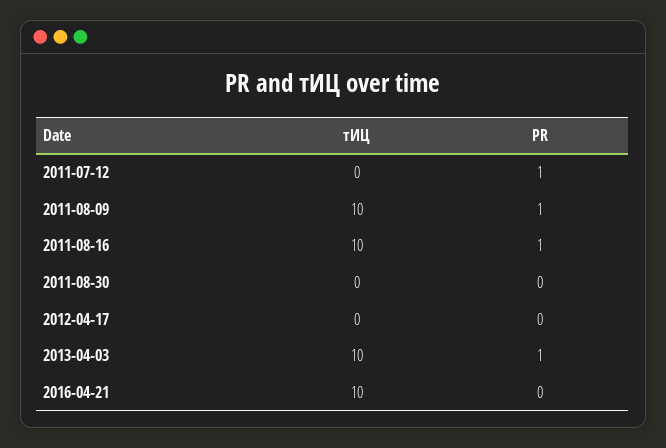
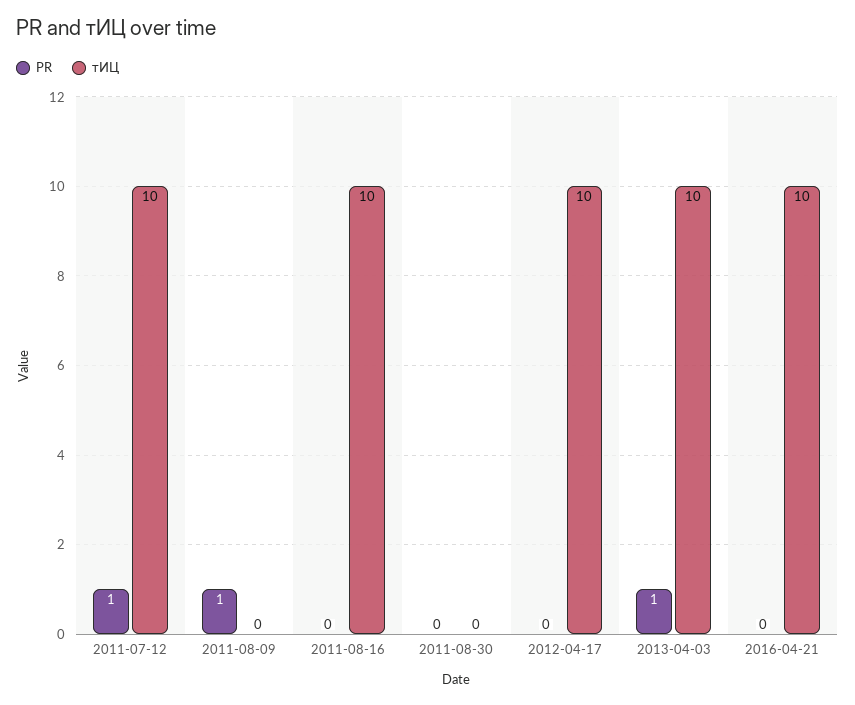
  {
    "тИЦ": {
-     "2011-07-12": 0,
+     "2011-07-12": 10,
-     "2011-08-09": 10,
+     "2011-08-09": 0,
      "2011-08-16": 10,
      "2011-08-30": 0,
-     "2012-04-17": 0,
+     "2012-04-17": 10,
      "2013-04-03": 10,
      "2016-04-21": 10
    },
    "PR": {
      "2011-07-12": 1,
      "2011-08-09": 1,
-     "2011-08-16": 1,
+     "2011-08-16": 0,
      "2011-08-30": 0,
      "2012-04-17": 0,
      "2013-04-03": 1,
      "2016-04-21": 0
    }
  }

